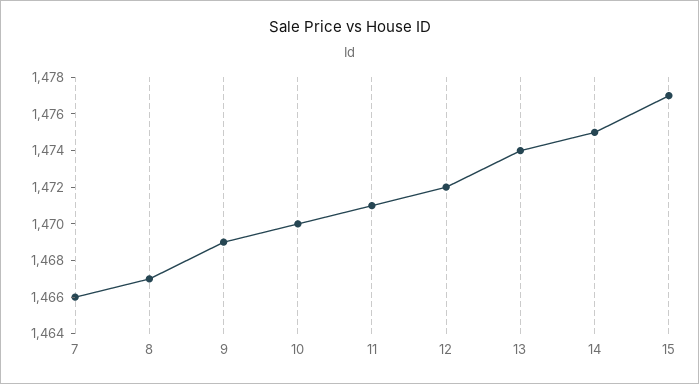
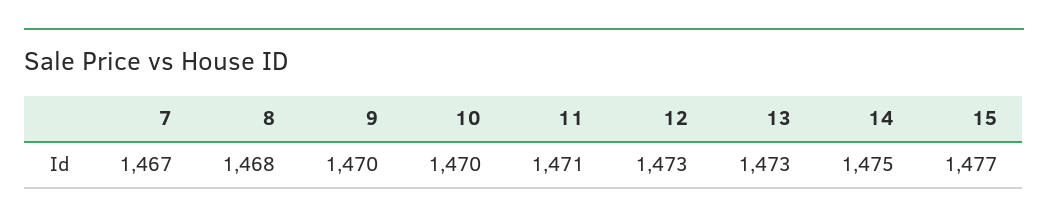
  {
-   "7": 1466,
+   "7": 1467,
-   "8": 1467,
+   "8": 1468,
-   "9": 1469,
+   "9": 1470,
    "10": 1470,
    "11": 1471,
-   "12": 1472,
+   "12": 1473,
-   "13": 1474,
+   "13": 1473,
    "14": 1475,
    "15": 1477
  }

